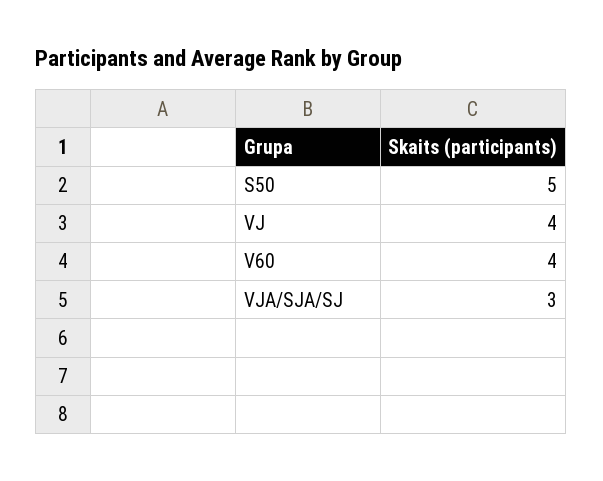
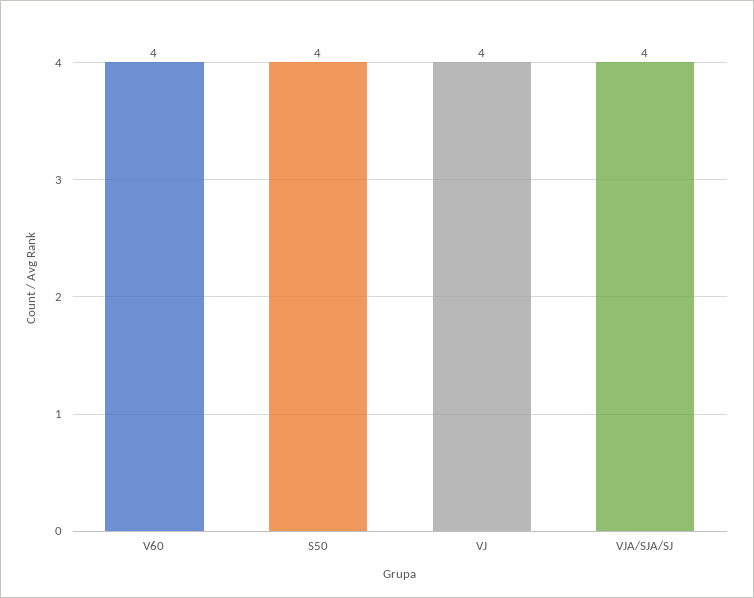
  {
-   "S50": 5,
+   "S50": 4,
    "VJ": 4,
    "V60": 4,
-   "VJA/SJA/SJ": 3
+   "VJA/SJA/SJ": 4
  }

